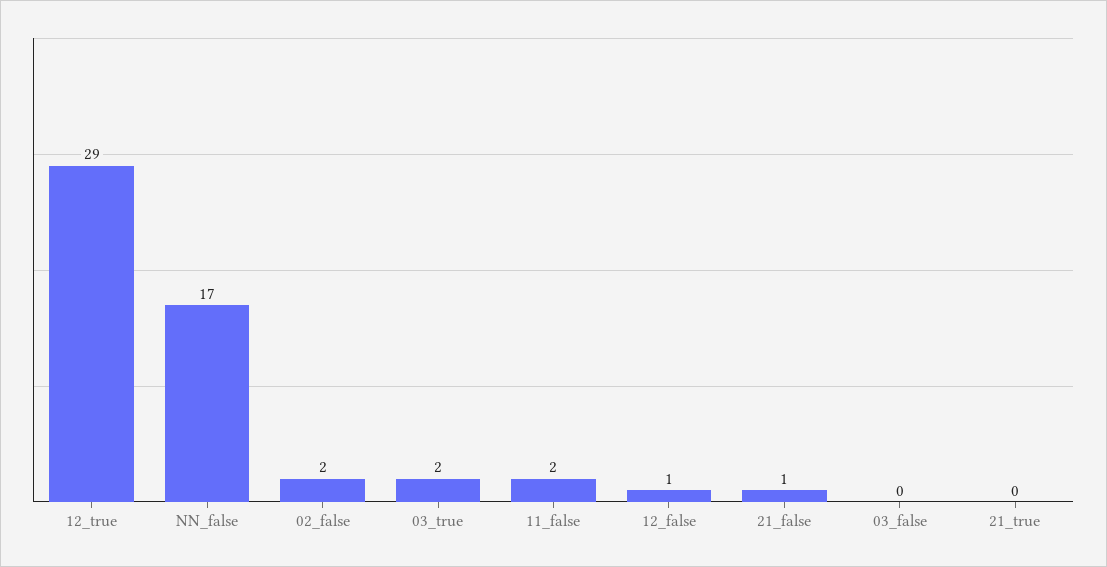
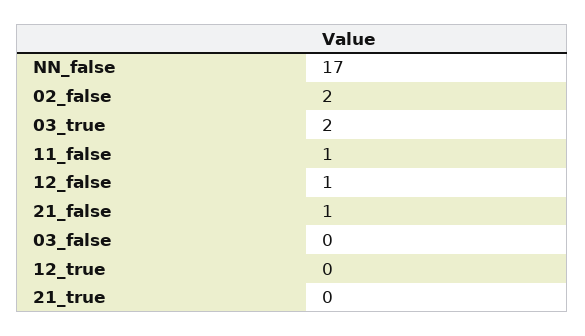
  {
-   "12_true": 29,
+   "12_true": 0,
    "NN_false": 17,
    "02_false": 2,
    "03_true": 2,
-   "11_false": 2,
+   "11_false": 1,
    "12_false": 1,
    "21_false": 1,
    "03_false": 0,
    "21_true": 0
  }

